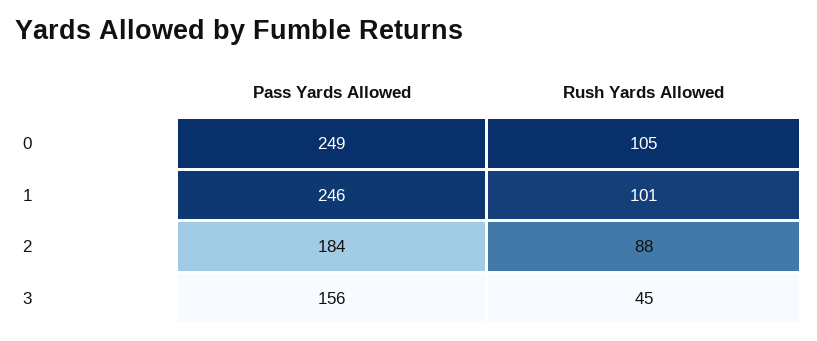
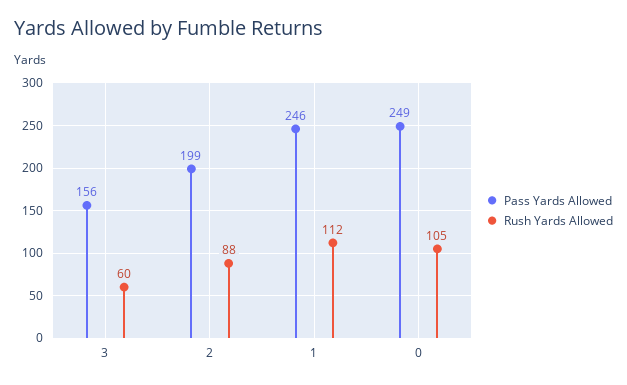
  {
    "Pass Yards Allowed": {
      "0": 249,
      "1": 246,
-     "2": 184,
+     "2": 199,
      "3": 156
    },
    "Rush Yards Allowed": {
      "0": 105,
-     "1": 101,
+     "1": 112,
      "2": 88,
-     "3": 45
+     "3": 60
    }
  }

